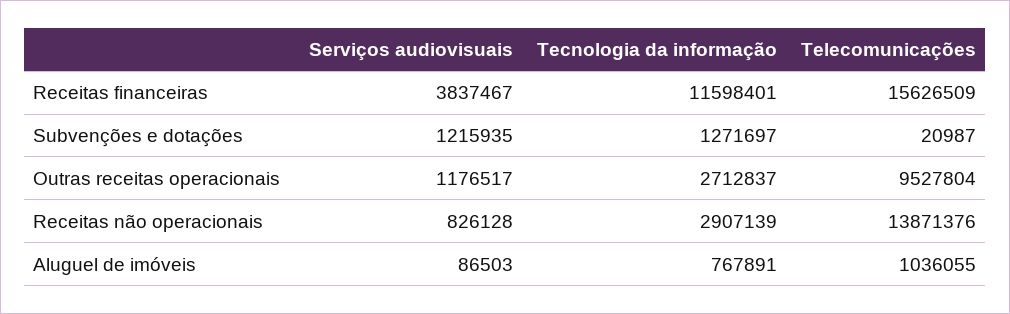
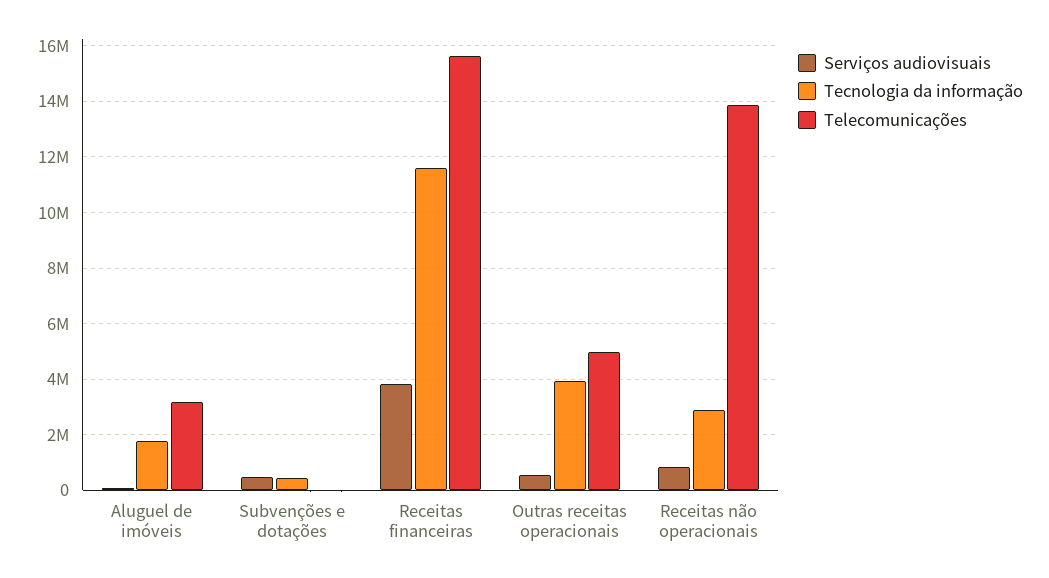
  {
    "Serviços audiovisuais": {
      "Receitas financeiras": 3837467,
-     "Subvenções e dotações": 1215935,
+     "Subvenções e dotações": 500000,
-     "Outras receitas operacionais": 1176517,
+     "Outras receitas operacionais": 500000,
      "Receitas não operacionais": 826128,
      "Aluguel de imóveis": 86503
    },
    "Tecnologia da informação": {
      "Receitas financeiras": 11598401,
-     "Subvenções e dotações": 1271697,
+     "Subvenções e dotações": 500000,
-     "Outras receitas operacionais": 2712837,
+     "Outras receitas operacionais": 4000000,
      "Receitas não operacionais": 2907139,
-     "Aluguel de imóveis": 767891
+     "Aluguel de imóveis": 1750000
    },
    "Telecomunicações": {
      "Receitas financeiras": 15626509,
      "Subvenções e dotações": 20987,
-     "Outras receitas operacionais": 9527804,
+     "Outras receitas operacionais": 5000000,
      "Receitas não operacionais": 13871376,
-     "Aluguel de imóveis": 1036055
+     "Aluguel de imóveis": 3250000
    }
  }

